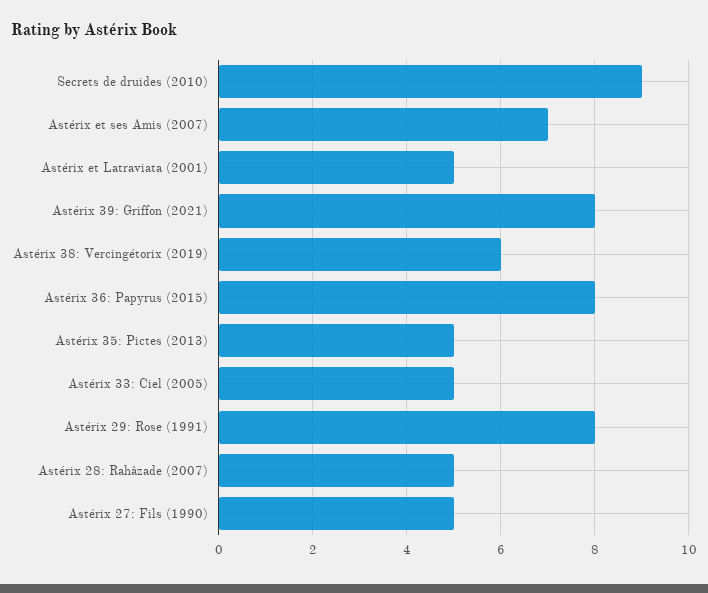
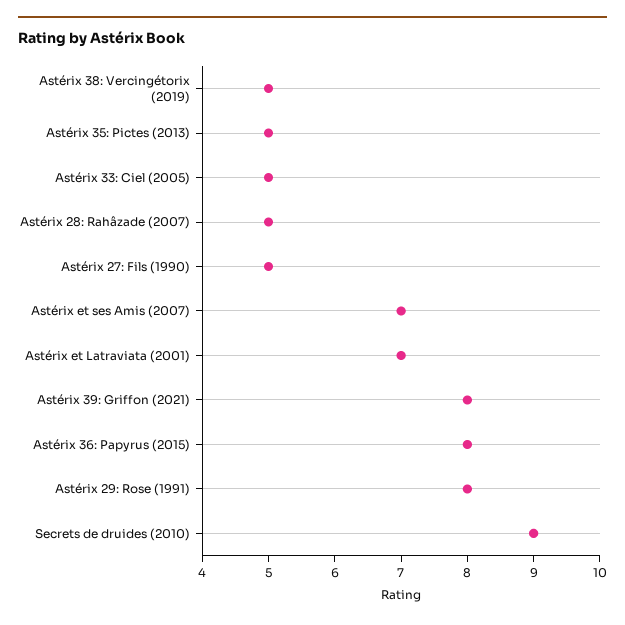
  {
    "Secrets de druides (2010)": 9,
    "Astérix et ses Amis (2007)": 7,
-   "Astérix et Latraviata (2001)": 5,
+   "Astérix et Latraviata (2001)": 7,
    "Astérix 39: Griffon (2021)": 8,
-   "Astérix 38: Vercingétorix (2019)": 6,
+   "Astérix 38: Vercingétorix (2019)": 5,
    "Astérix 36: Papyrus (2015)": 8,
    "Astérix 35: Pictes (2013)": 5,
    "Astérix 33: Ciel (2005)": 5,
    "Astérix 29: Rose (1991)": 8,
    "Astérix 28: Rahâzade (2007)": 5,
    "Astérix 27: Fils (1990)": 5
  }

